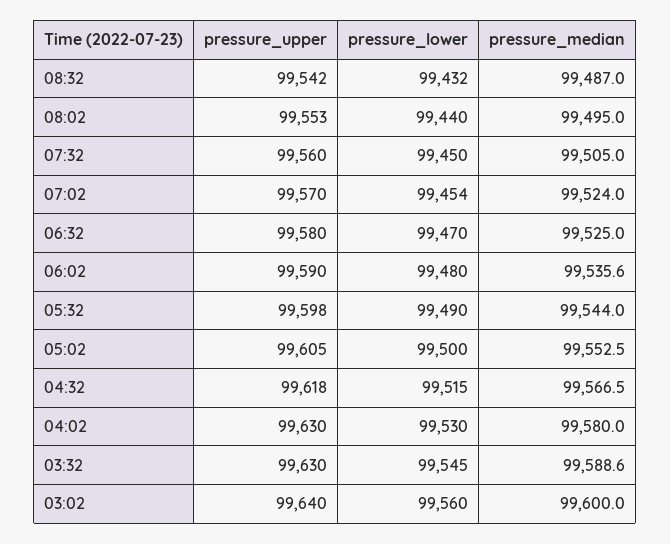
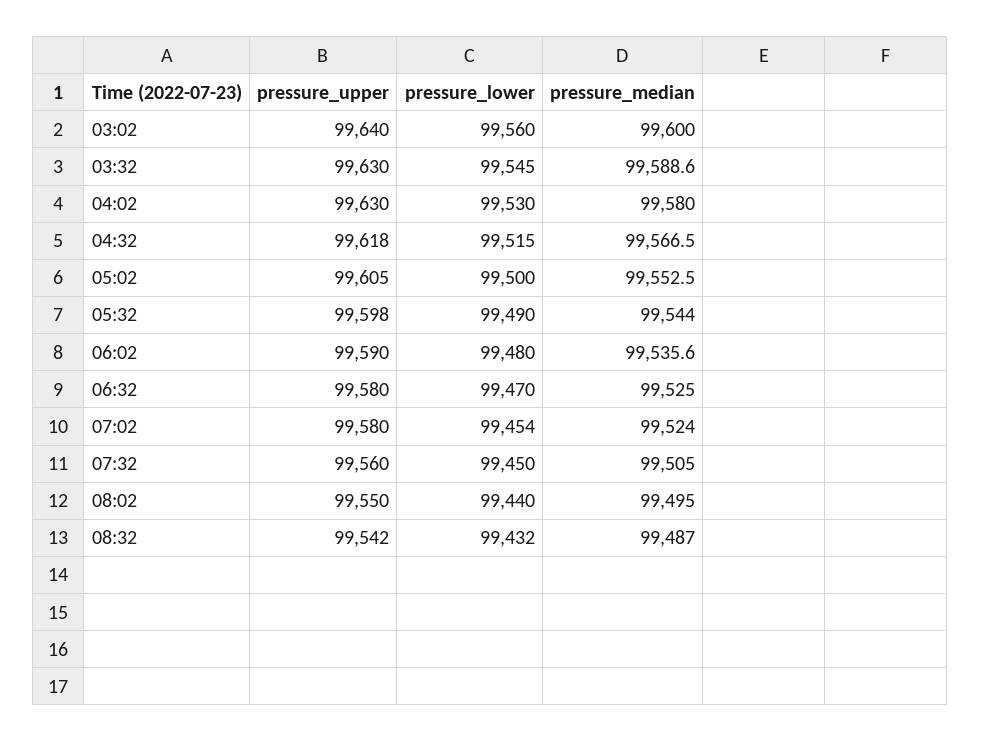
  {
    "pressure_upper": {
      "08:32": 99542,
-     "08:02": 99553,
+     "08:02": 99550,
      "07:32": 99560,
-     "07:02": 99570,
+     "07:02": 99580,
      "06:32": 99580,
      "06:02": 99590,
      "05:32": 99598,
      "05:02": 99605,
      "04:32": 99618,
      "04:02": 99630,
      "03:32": 99630,
      "03:02": 99640
    },
    "pressure_lower": {
      "08:32": 99432,
      "08:02": 99440,
      "07:32": 99450,
      "07:02": 99454,
      "06:32": 99470,
      "06:02": 99480,
      "05:32": 99490,
      "05:02": 99500,
      "04:32": 99515,
      "04:02": 99530,
      "03:32": 99545,
      "03:02": 99560
    },
    "pressure_median": {
      "08:32": 99487,
      "08:02": 99495,
      "07:32": 99505,
      "07:02": 99524,
      "06:32": 99525,
      "06:02": 99535.6,
      "05:32": 99544,
      "05:02": 99552.5,
      "04:32": 99566.5,
      "04:02": 99580,
      "03:32": 99588.6,
      "03:02": 99600
    }
  }

